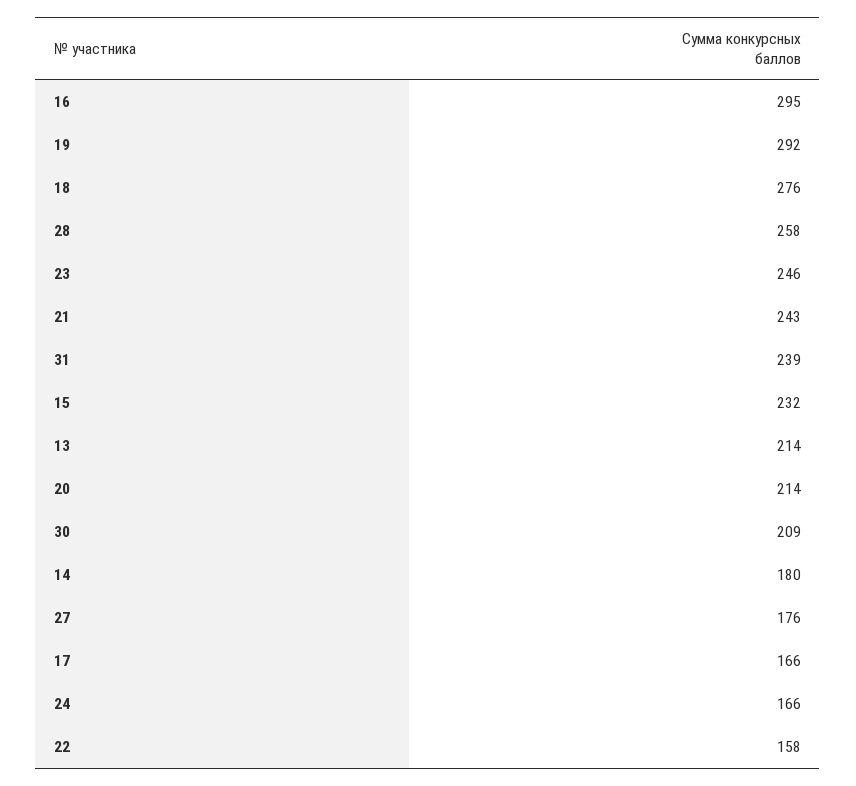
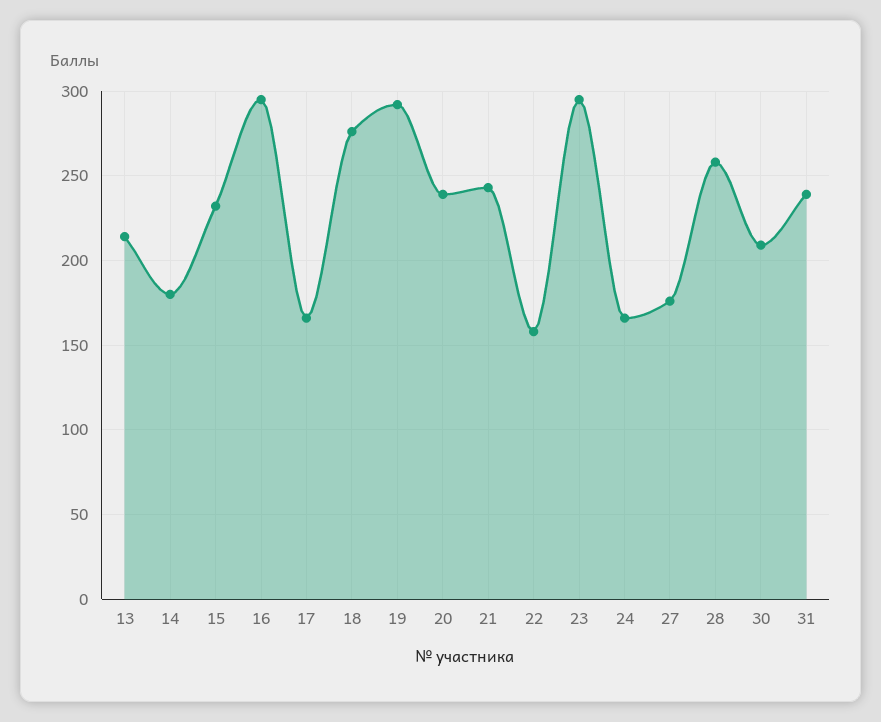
  {
    "16": 295,
    "19": 292,
    "18": 276,
    "28": 258,
-   "23": 246,
+   "23": 295,
    "21": 243,
    "31": 239,
    "15": 232,
    "13": 214,
-   "20": 214,
+   "20": 240,
    "30": 209,
    "14": 180,
    "27": 176,
    "17": 166,
    "24": 166,
    "22": 158
  }

